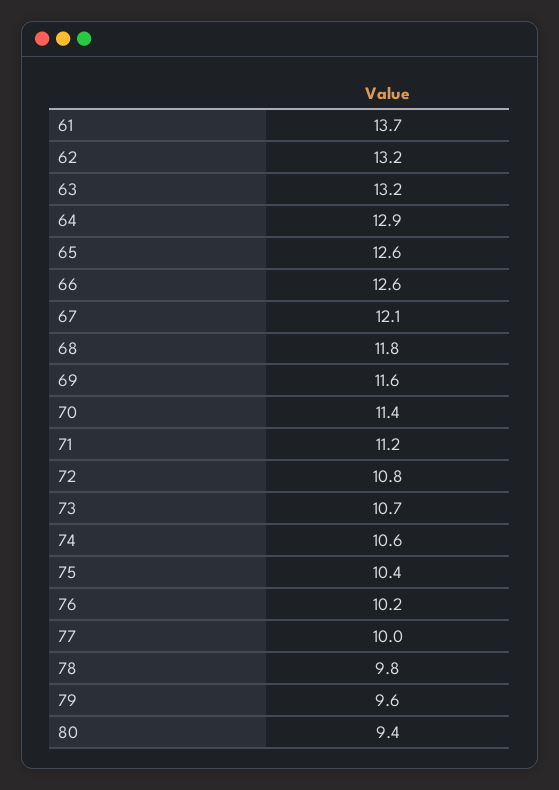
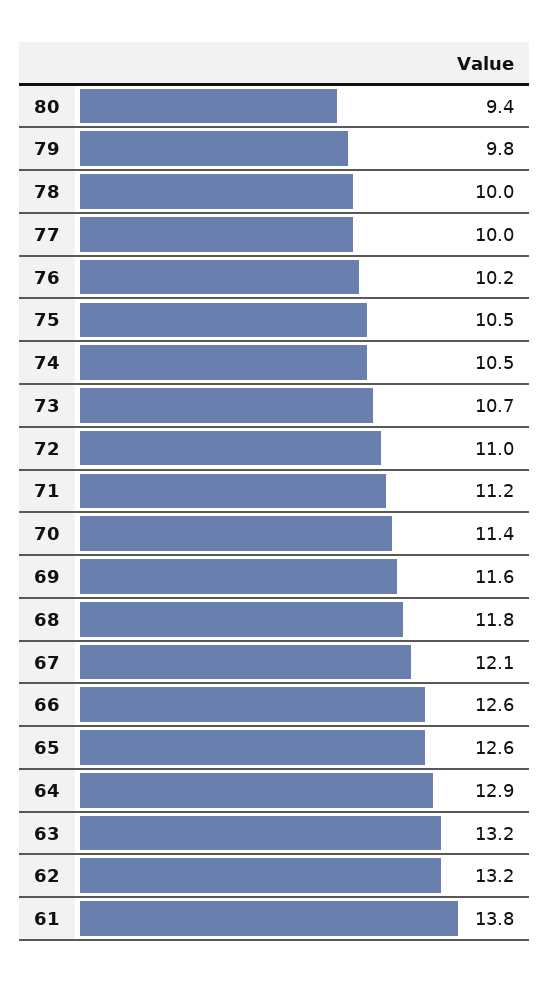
  {
-   "61": 13.7,
+   "61": 13.8,
    "62": 13.2,
    "63": 13.2,
    "64": 12.9,
    "65": 12.6,
    "66": 12.6,
    "67": 12.1,
    "68": 11.8,
    "69": 11.6,
    "70": 11.4,
    "71": 11.2,
-   "72": 10.8,
+   "72": 11,
    "73": 10.7,
-   "74": 10.6,
+   "74": 10.5,
-   "75": 10.4,
+   "75": 10.5,
    "76": 10.2,
    "77": 10,
-   "78": 9.8,
+   "78": 10,
-   "79": 9.6,
+   "79": 9.8,
    "80": 9.4
  }

